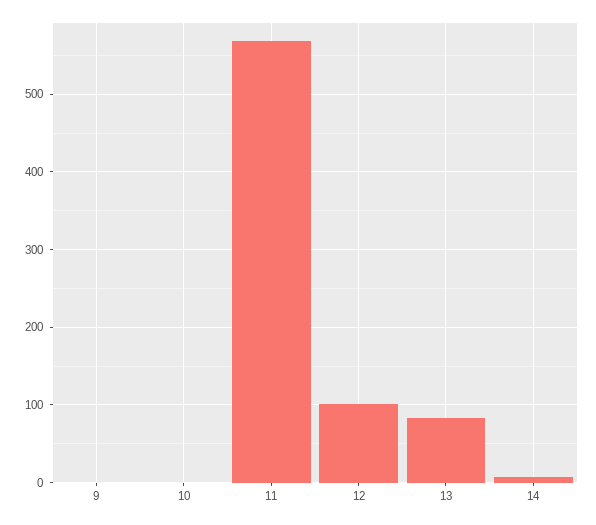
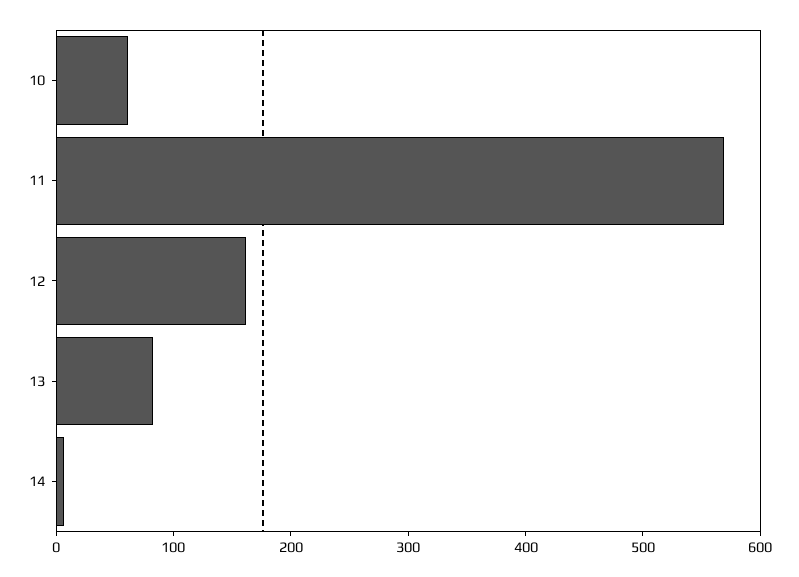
  {
-   "9": 0,
-   "10": 0,
+   "10": 60,
    "11": 570,
-   "12": 100,
+   "12": 160,
    "13": 80,
    "14": 10
  }

